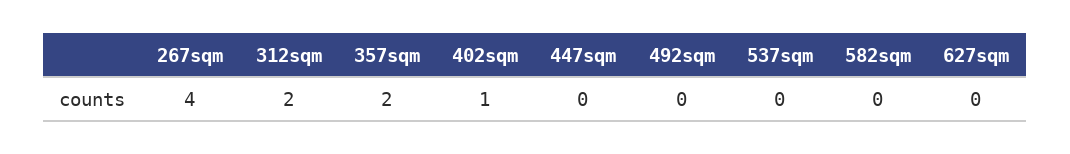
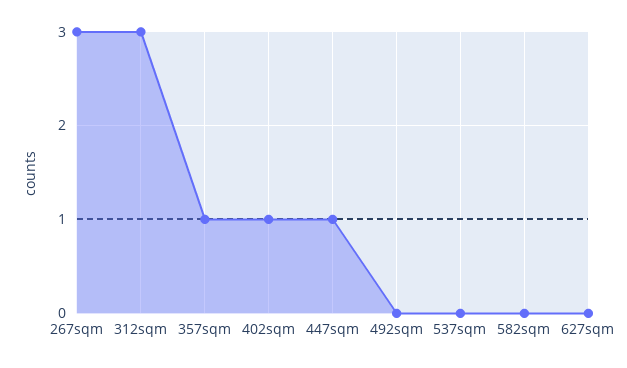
  {
-   "267sqm": 4,
+   "267sqm": 3,
-   "312sqm": 2,
+   "312sqm": 3,
-   "357sqm": 2,
+   "357sqm": 1,
    "402sqm": 1,
-   "447sqm": 0,
+   "447sqm": 1,
    "492sqm": 0,
    "537sqm": 0,
    "582sqm": 0,
    "627sqm": 0
  }

